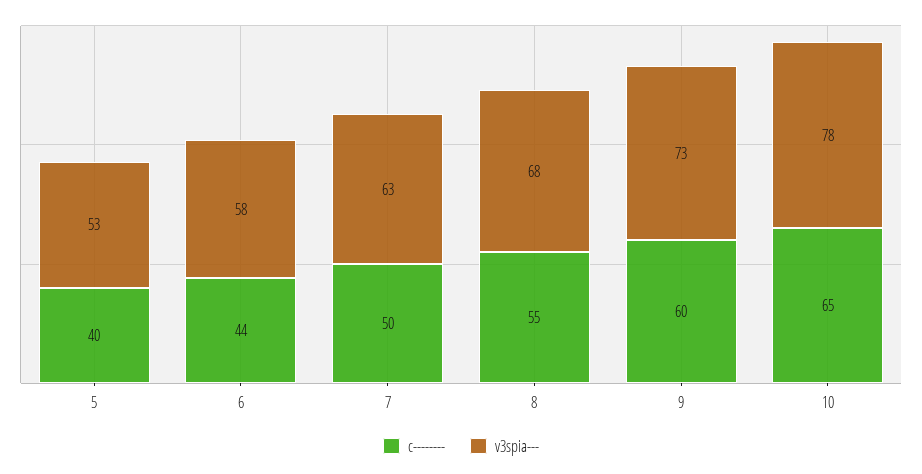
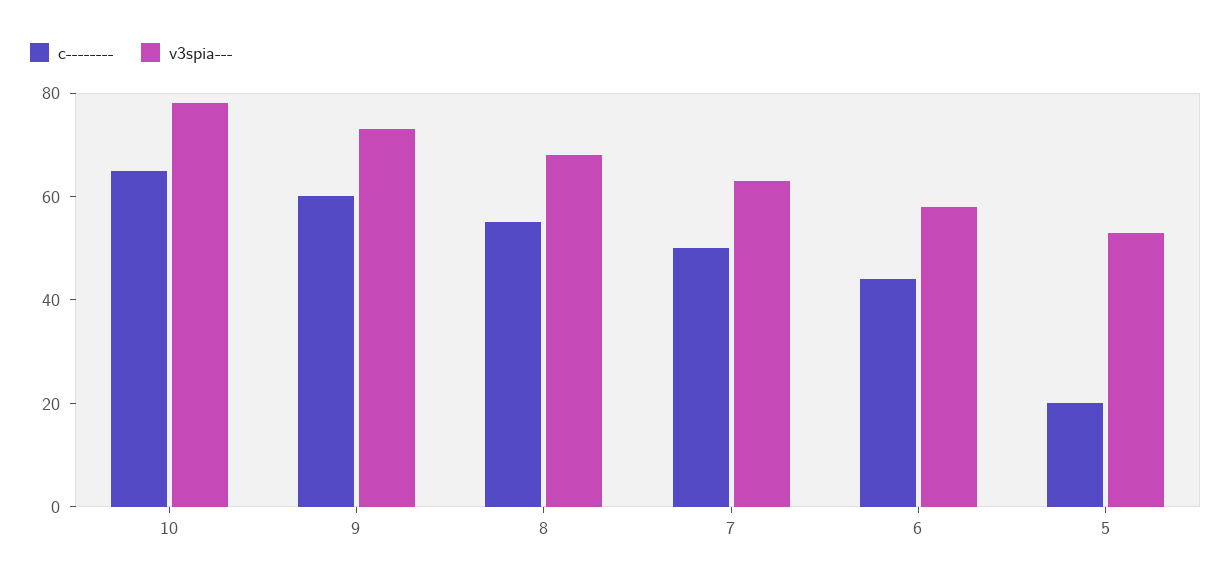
  {
    "c--------": {
-     "5": 40,
+     "5": 20,
      "6": 44,
      "7": 50,
      "8": 55,
      "9": 60,
      "10": 65
    },
    "v3spia---": {
      "5": 53,
      "6": 58,
      "7": 63,
      "8": 68,
      "9": 73,
      "10": 78
    }
  }

